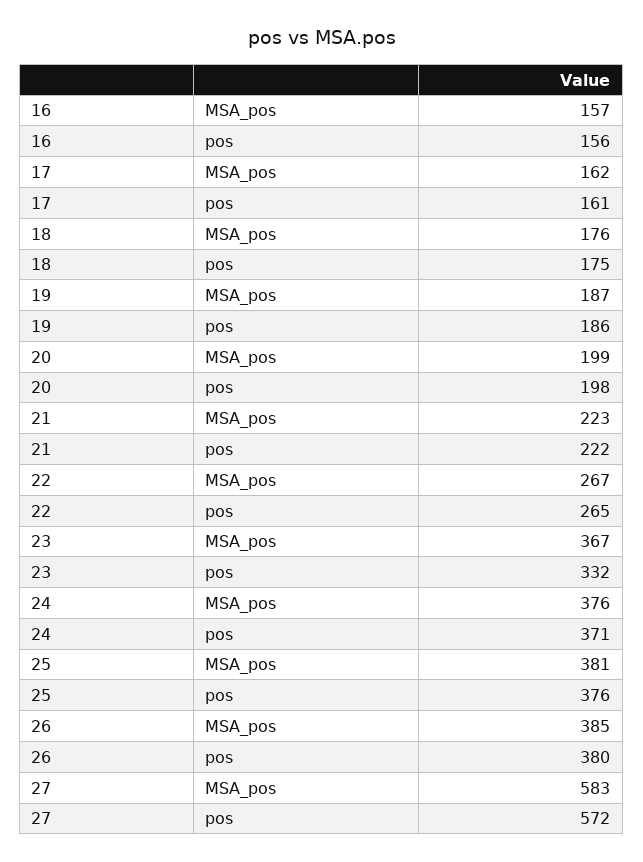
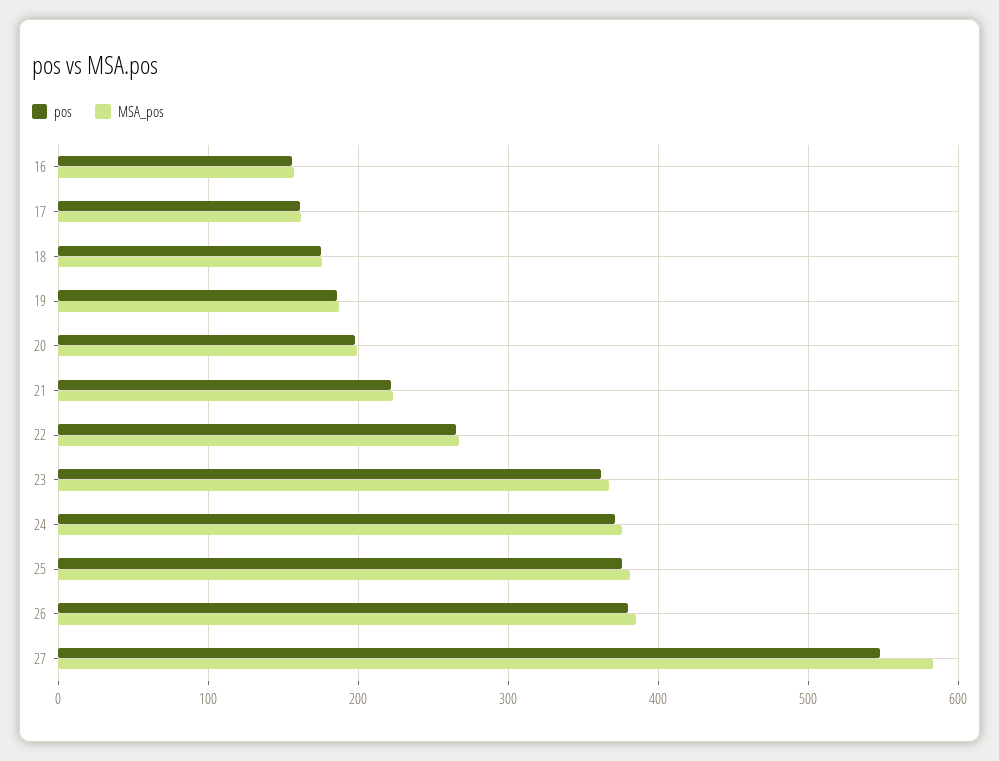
  {
    "MSA_pos": {
      "16": 157,
      "17": 162,
      "18": 176,
      "19": 187,
      "20": 199,
      "21": 223,
      "22": 267,
      "23": 367,
      "24": 376,
      "25": 381,
      "26": 385,
      "27": 583
    },
    "pos": {
      "16": 156,
      "17": 161,
      "18": 175,
      "19": 186,
      "20": 198,
      "21": 222,
      "22": 265,
-     "23": 332,
+     "23": 360,
      "24": 371,
      "25": 376,
      "26": 380,
-     "27": 572
+     "27": 550
    }
  }

